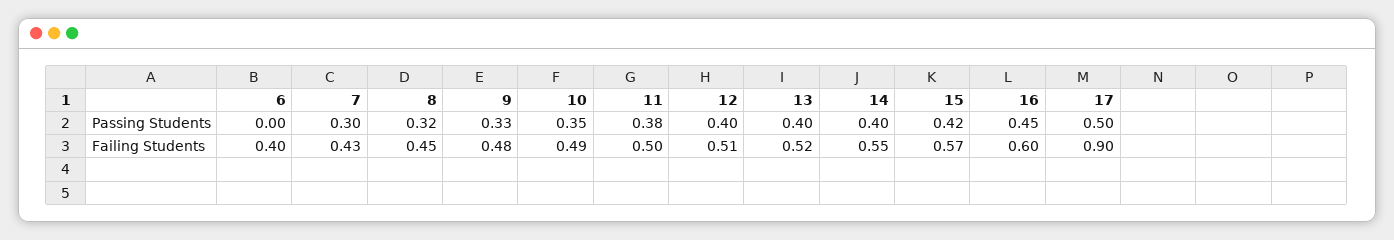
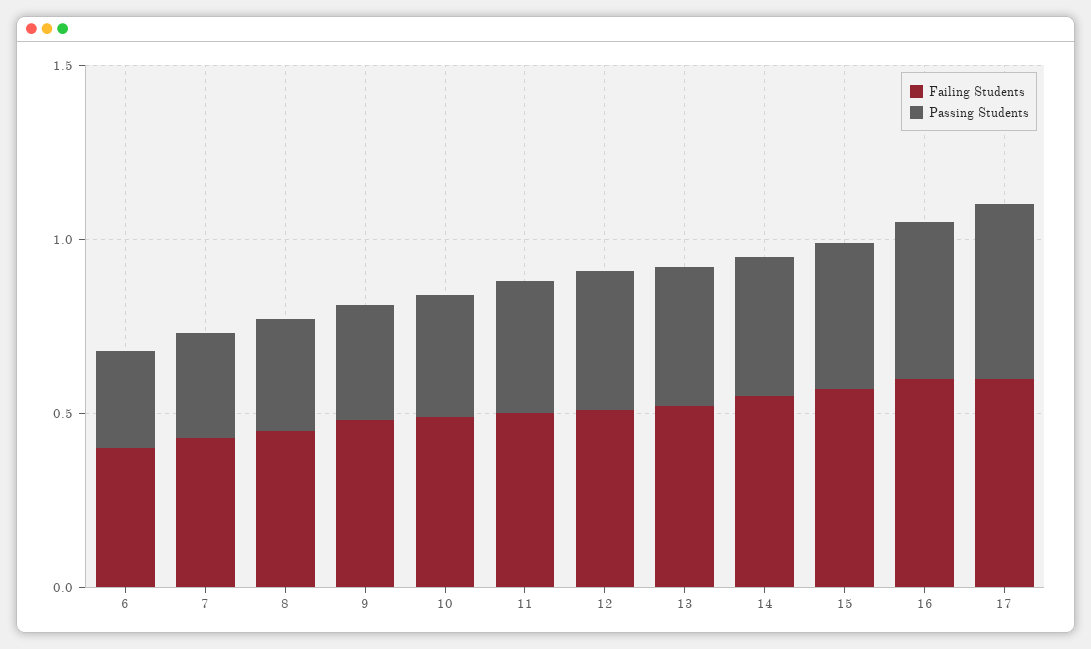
  {
    "Passing Students": {
-     "6": 0,
+     "6": 0.3,
      "7": 0.3,
      "8": 0.32,
      "9": 0.33,
      "10": 0.35,
      "11": 0.38,
      "12": 0.4,
      "13": 0.4,
      "14": 0.4,
      "15": 0.42,
      "16": 0.45,
      "17": 0.5
    },
    "Failing Students": {
      "6": 0.4,
      "7": 0.43,
      "8": 0.45,
      "9": 0.48,
      "10": 0.49,
      "11": 0.5,
      "12": 0.51,
      "13": 0.52,
      "14": 0.55,
      "15": 0.57,
      "16": 0.6,
-     "17": 0.9
+     "17": 0.6
    }
  }

